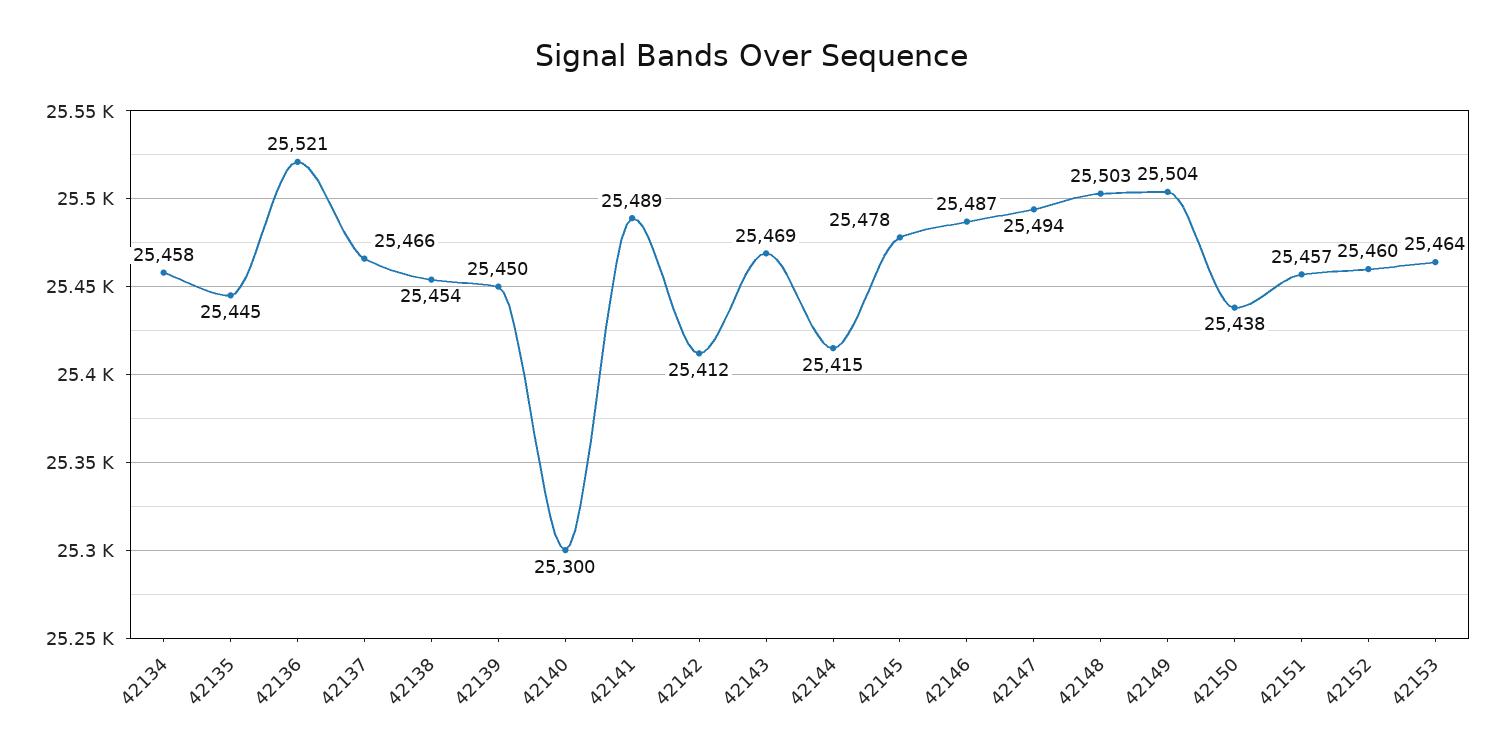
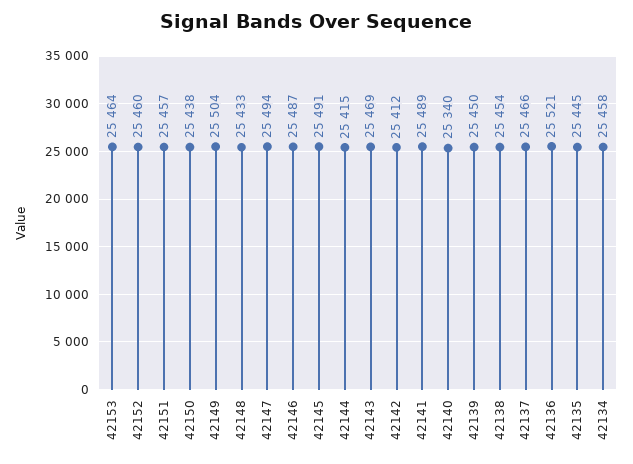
  {
    "42134": 25458,
    "42135": 25445,
    "42136": 25521,
    "42137": 25466,
    "42138": 25454,
    "42139": 25450,
-   "42140": 25300,
+   "42140": 25340,
    "42141": 25489,
    "42142": 25412,
    "42143": 25469,
    "42144": 25415,
-   "42145": 25478,
+   "42145": 25491,
    "42146": 25487,
    "42147": 25494,
-   "42148": 25503,
+   "42148": 25433,
    "42149": 25504,
    "42150": 25438,
    "42151": 25457,
    "42152": 25460,
    "42153": 25464
  }

